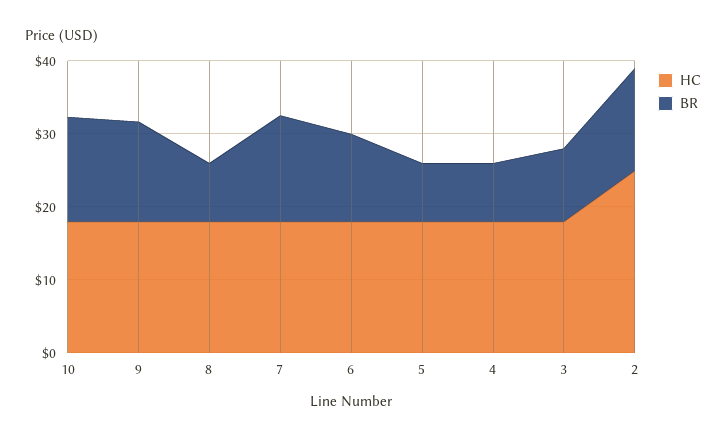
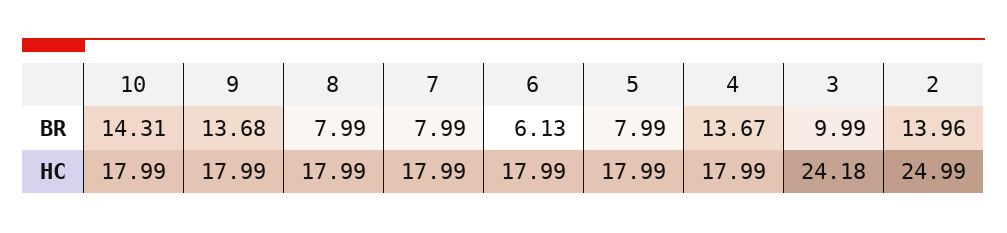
  {
    "HC": {
      "10": 17.99,
      "9": 17.99,
      "8": 17.99,
      "7": 17.99,
      "6": 17.99,
      "5": 17.99,
      "4": 17.99,
-     "3": 18,
+     "3": 24.18,
      "2": 24.99
    },
    "BR": {
      "10": 14.31,
      "9": 13.68,
      "8": 7.99,
-     "7": 14,
+     "7": 7.99,
-     "6": 12,
+     "6": 6.13,
      "5": 7.99,
-     "4": 8,
+     "4": 13.67,
      "3": 9.99,
      "2": 13.96
    }
  }

